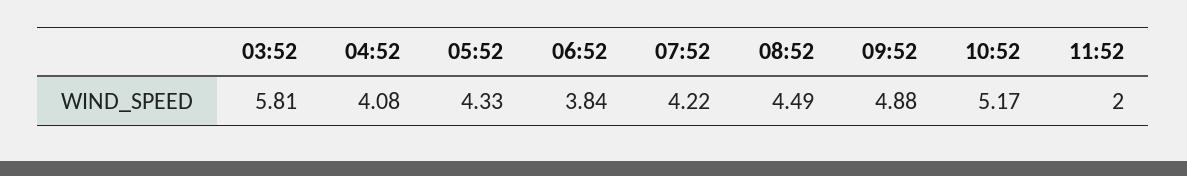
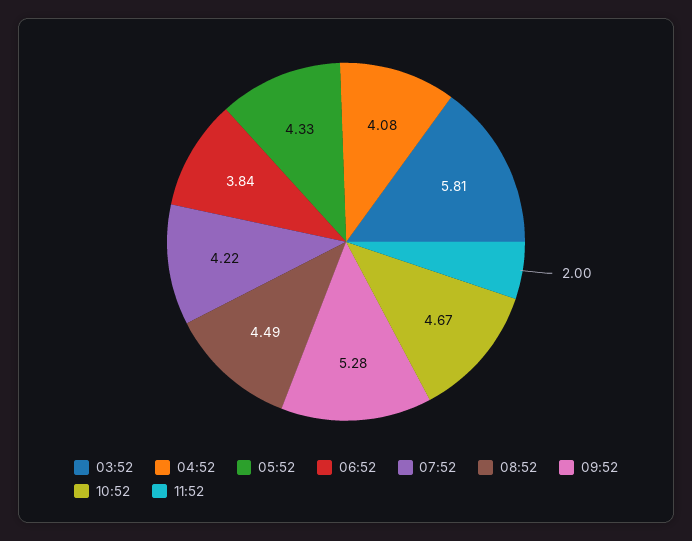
  {
    "03:52": 5.81,
    "04:52": 4.08,
    "05:52": 4.33,
    "06:52": 3.84,
    "07:52": 4.22,
    "08:52": 4.49,
-   "09:52": 4.88,
+   "09:52": 5.28,
-   "10:52": 5.17,
+   "10:52": 4.67,
    "11:52": 2
  }

